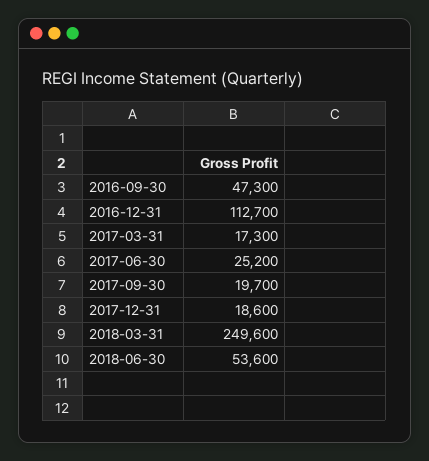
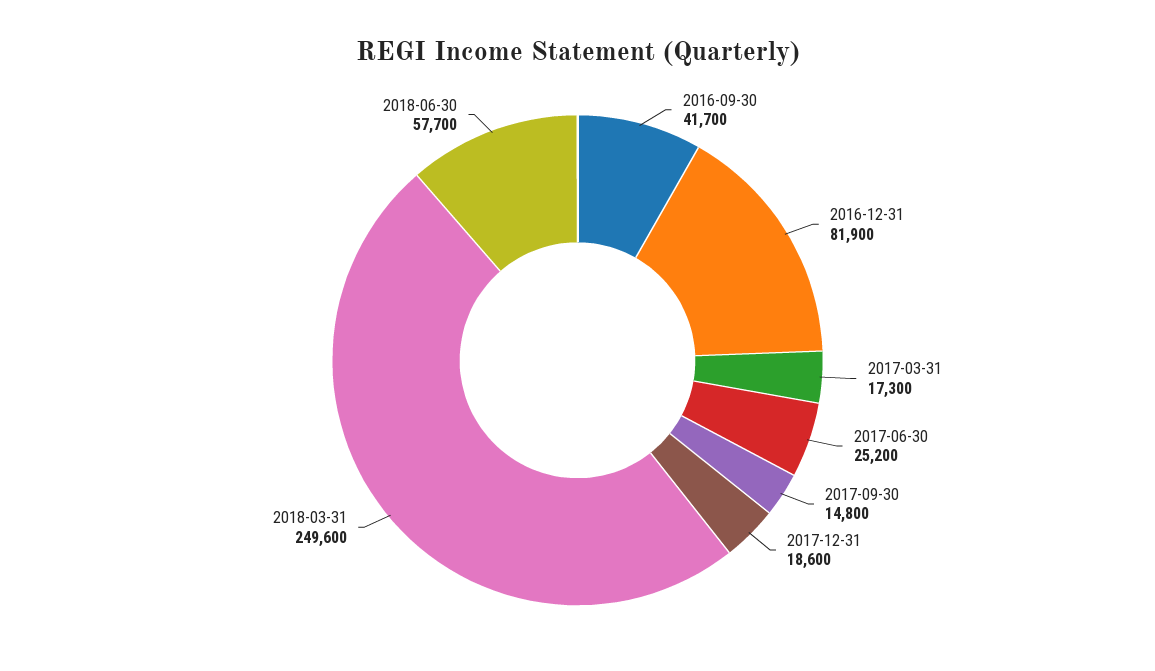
  {
-   "2016-09-30": 47300,
+   "2016-09-30": 41700,
-   "2016-12-31": 112700,
+   "2016-12-31": 81900,
    "2017-03-31": 17300,
    "2017-06-30": 25200,
-   "2017-09-30": 19700,
+   "2017-09-30": 14800,
    "2017-12-31": 18600,
    "2018-03-31": 249600,
-   "2018-06-30": 53600
+   "2018-06-30": 57700
  }

